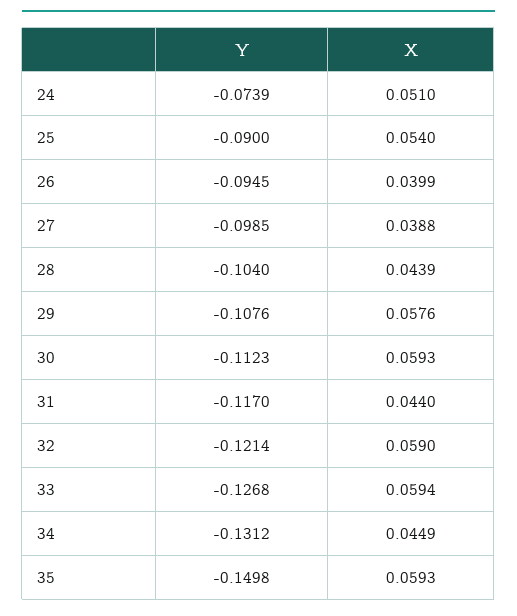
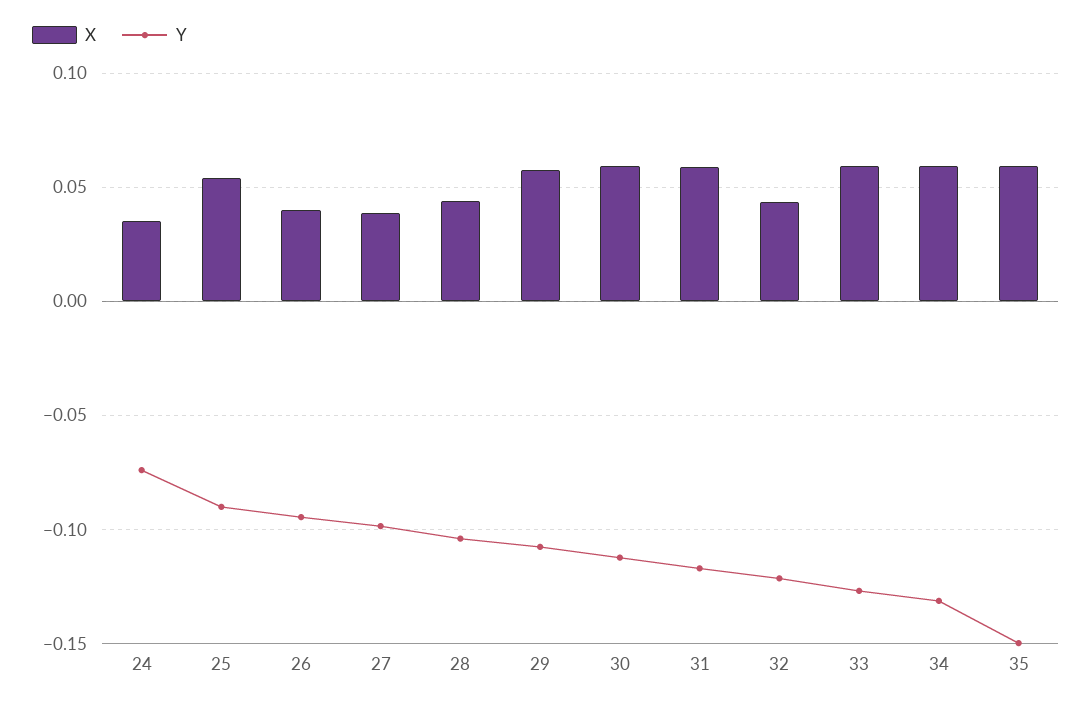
  {
    "Y": {
      "24": -0.0739,
      "25": -0.09,
      "26": -0.0945,
      "27": -0.0985,
      "28": -0.104,
      "29": -0.1076,
      "30": -0.1123,
      "31": -0.117,
      "32": -0.1214,
      "33": -0.1268,
      "34": -0.1312,
      "35": -0.1498
    },
    "X": {
-     "24": 0.051,
+     "24": 0.035,
      "25": 0.054,
      "26": 0.0399,
      "27": 0.0388,
      "28": 0.0439,
      "29": 0.0576,
      "30": 0.0593,
-     "31": 0.044,
+     "31": 0.06,
-     "32": 0.059,
+     "32": 0.045,
      "33": 0.0594,
-     "34": 0.0449,
+     "34": 0.06,
      "35": 0.0593
    }
  }

